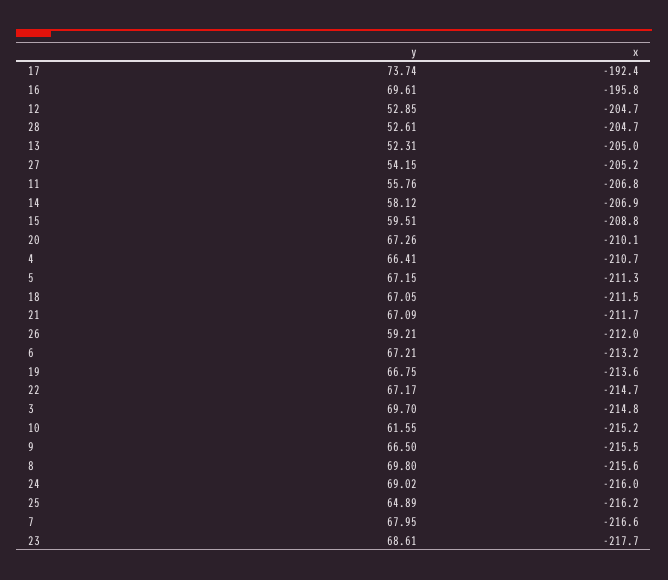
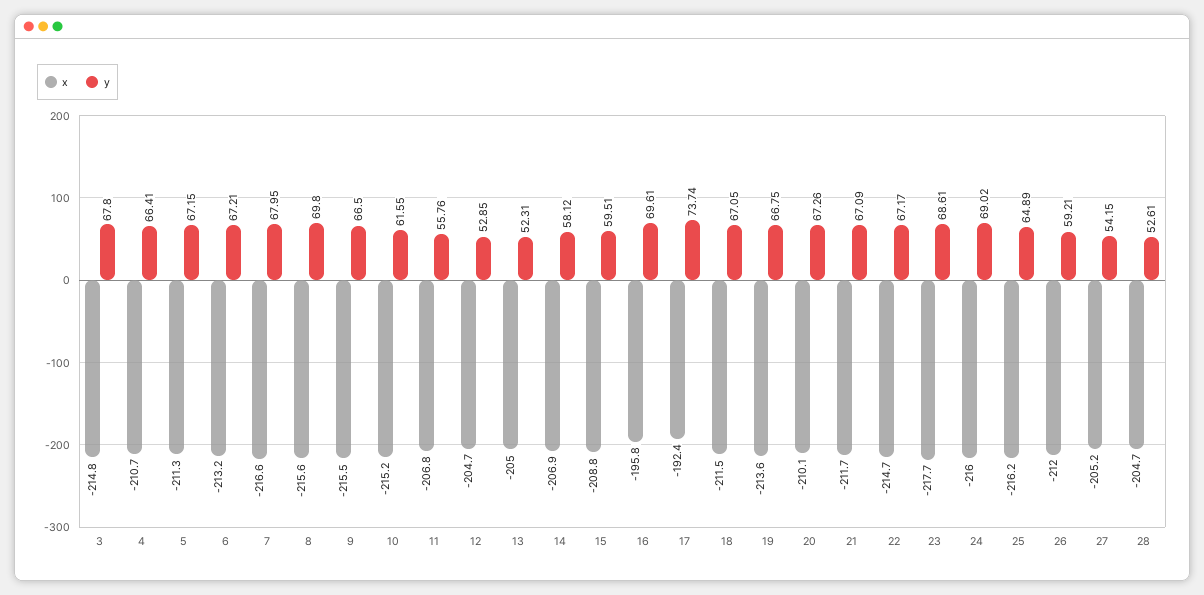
  {
    "y": {
      "17": 73.74,
      "16": 69.61,
      "12": 52.85,
      "28": 52.61,
      "13": 52.31,
      "27": 54.15,
      "11": 55.76,
      "14": 58.12,
      "15": 59.51,
      "20": 67.26,
      "4": 66.41,
      "5": 67.15,
      "18": 67.05,
      "21": 67.09,
      "26": 59.21,
      "6": 67.21,
      "19": 66.75,
      "22": 67.17,
-     "3": 69.7,
+     "3": 67.8,
      "10": 61.55,
      "9": 66.5,
      "8": 69.8,
      "24": 69.02,
      "25": 64.89,
      "7": 67.95,
      "23": 68.61
    },
    "x": {
      "17": -192.4,
      "16": -195.8,
      "12": -204.7,
      "28": -204.7,
      "13": -205,
      "27": -205.2,
      "11": -206.8,
      "14": -206.9,
      "15": -208.8,
      "20": -210.1,
      "4": -210.7,
      "5": -211.3,
      "18": -211.5,
      "21": -211.7,
      "26": -212,
      "6": -213.2,
      "19": -213.6,
      "22": -214.7,
      "3": -214.8,
      "10": -215.2,
      "9": -215.5,
      "8": -215.6,
      "24": -216,
      "25": -216.2,
      "7": -216.6,
      "23": -217.7
    }
  }

